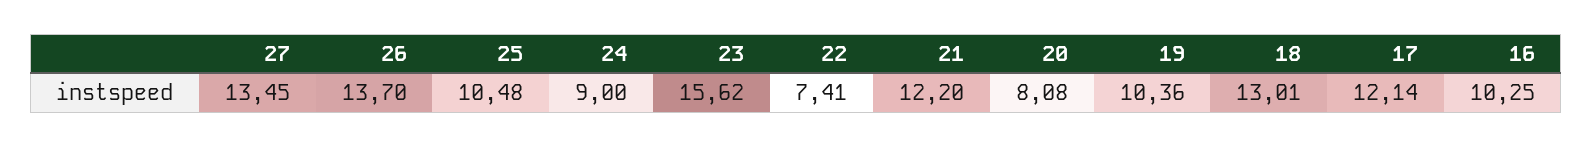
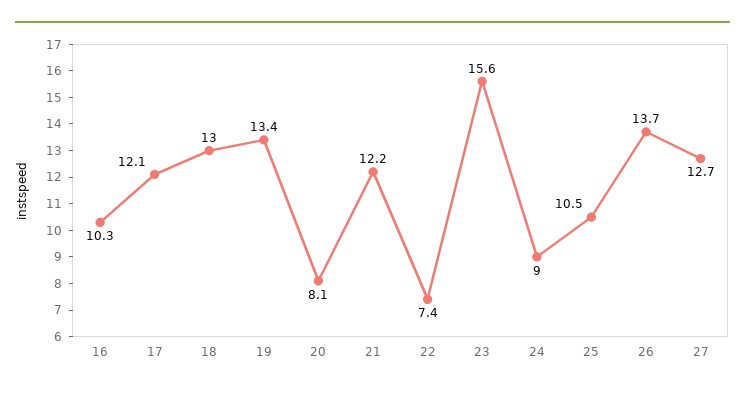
  {
-   "27": 13.45,
+   "27": 12.7,
    "26": 13.7,
    "25": 10.48,
    "24": 9,
    "23": 15.62,
    "22": 7.41,
    "21": 12.2,
    "20": 8.08,
-   "19": 10.36,
+   "19": 13.4,
    "18": 13.01,
    "17": 12.14,
    "16": 10.25
  }

